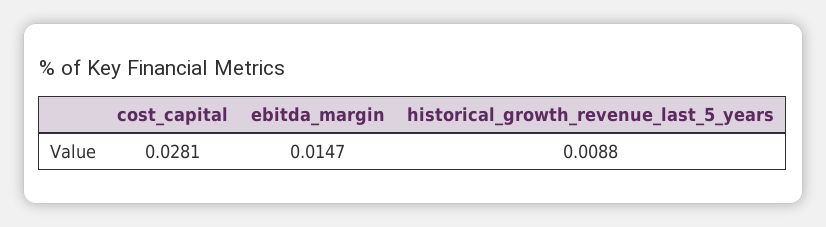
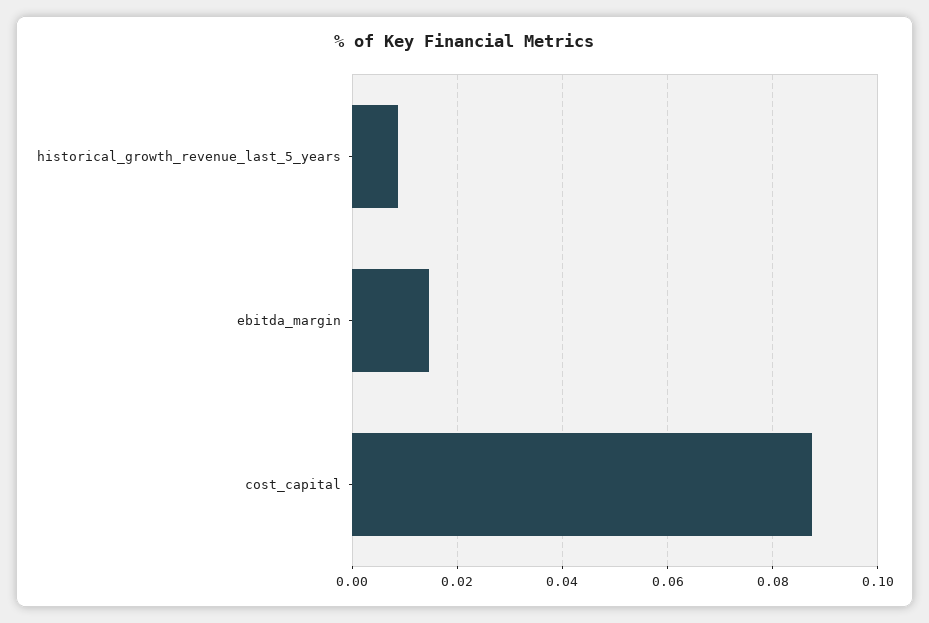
  {
-   "cost_capital": 0.0281,
+   "cost_capital": 0.088,
    "ebitda_margin": 0.0147,
    "historical_growth_revenue_last_5_years": 0.0088
  }

